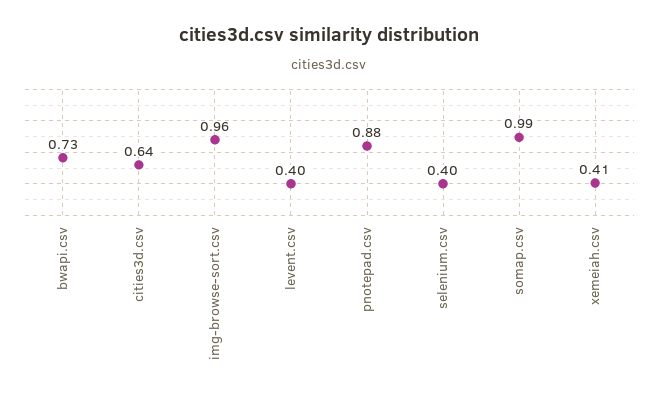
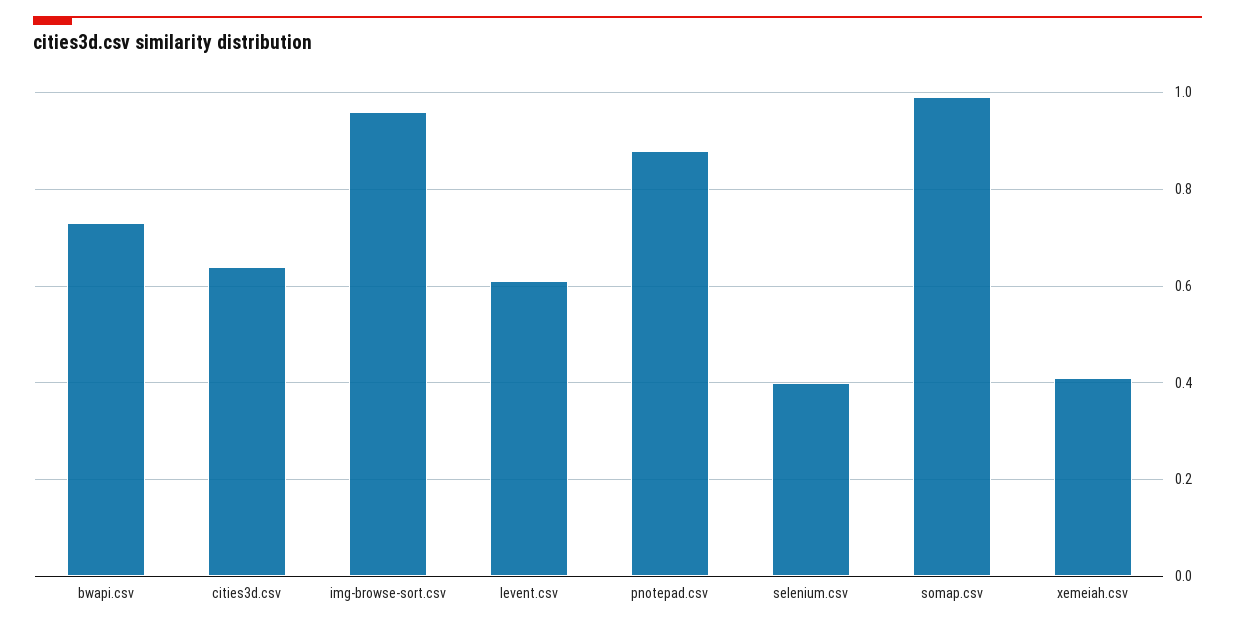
  {
    "bwapi.csv": 0.73,
    "cities3d.csv": 0.64,
    "img-browse-sort.csv": 0.96,
-   "levent.csv": 0.4,
+   "levent.csv": 0.6,
    "pnotepad.csv": 0.88,
    "selenium.csv": 0.4,
    "somap.csv": 0.99,
    "xemeiah.csv": 0.41
  }

